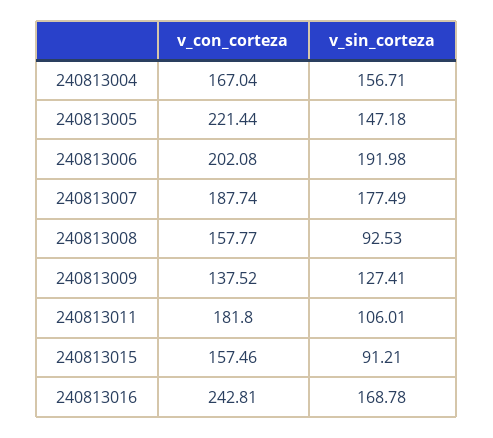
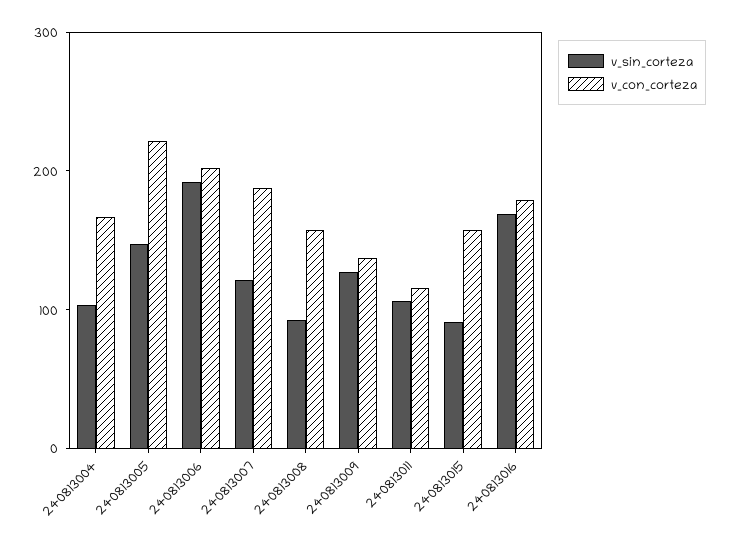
  {
    "v_con_corteza": {
      "240813004": 167.04,
      "240813005": 221.44,
      "240813006": 202.08,
      "240813007": 187.74,
      "240813008": 157.77,
      "240813009": 137.52,
-     "240813011": 181.8,
+     "240813011": 120,
      "240813015": 157.46,
-     "240813016": 242.81
+     "240813016": 180
    },
    "v_sin_corteza": {
-     "240813004": 156.71,
+     "240813004": 100,
      "240813005": 147.18,
      "240813006": 191.98,
-     "240813007": 177.49,
+     "240813007": 120,
      "240813008": 92.53,
      "240813009": 127.41,
      "240813011": 106.01,
      "240813015": 91.21,
      "240813016": 168.78
    }
  }

